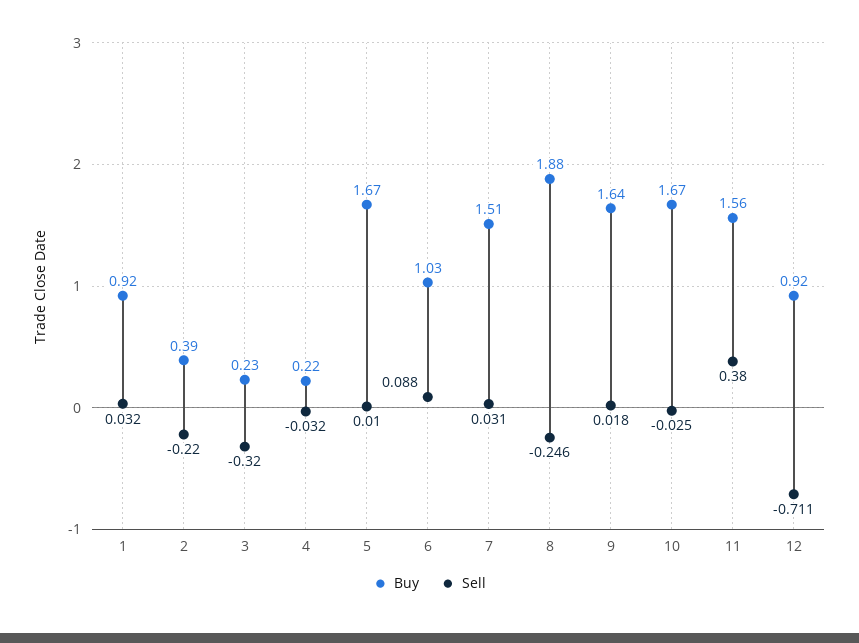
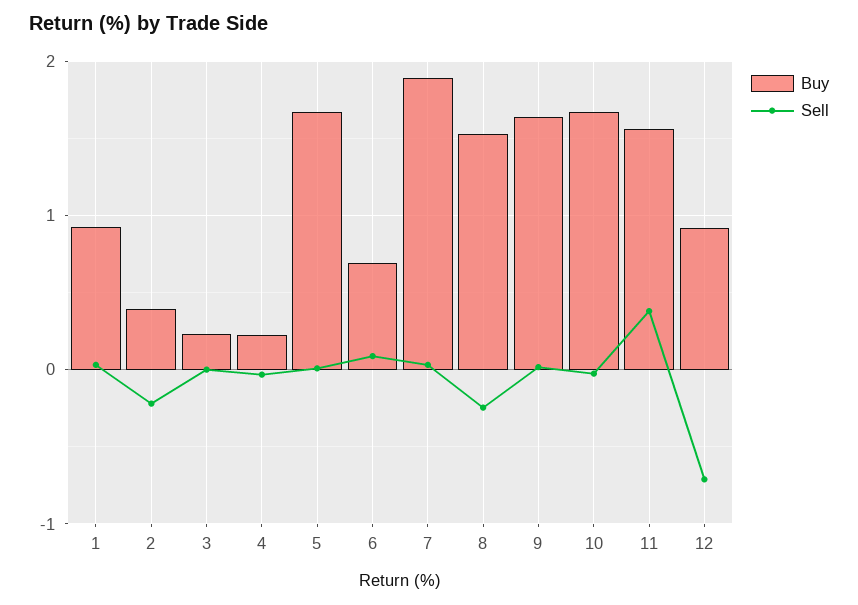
  {
    "Buy": {
      "1": 0.92,
      "2": 0.39,
      "3": 0.23,
      "4": 0.22,
      "5": 1.67,
-     "6": 1.03,
+     "6": 0.7,
-     "7": 1.51,
+     "7": 1.9,
-     "8": 1.88,
+     "8": 1.5,
      "9": 1.64,
      "10": 1.67,
      "11": 1.56,
      "12": 0.92
    },
    "Sell": {
      "1": 0.032,
      "2": -0.22,
-     "3": -0.32,
+     "3": 0,
      "4": -0.032,
      "5": 0.01,
      "6": 0.088,
      "7": 0.031,
      "8": -0.246,
      "9": 0.018,
      "10": -0.025,
      "11": 0.38,
      "12": -0.711
    }
  }

